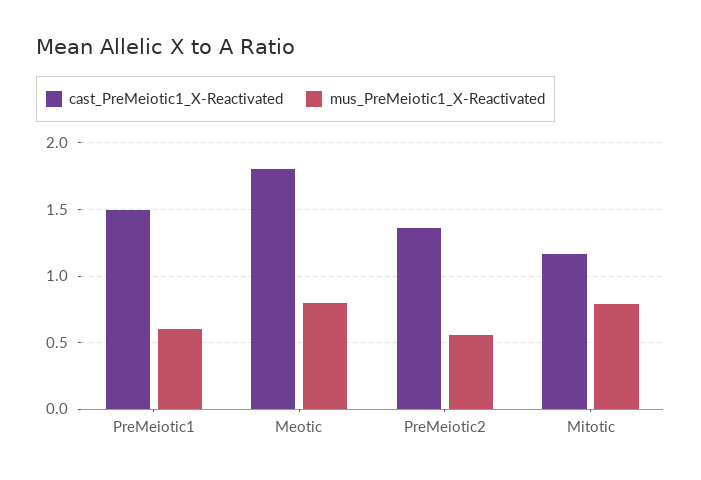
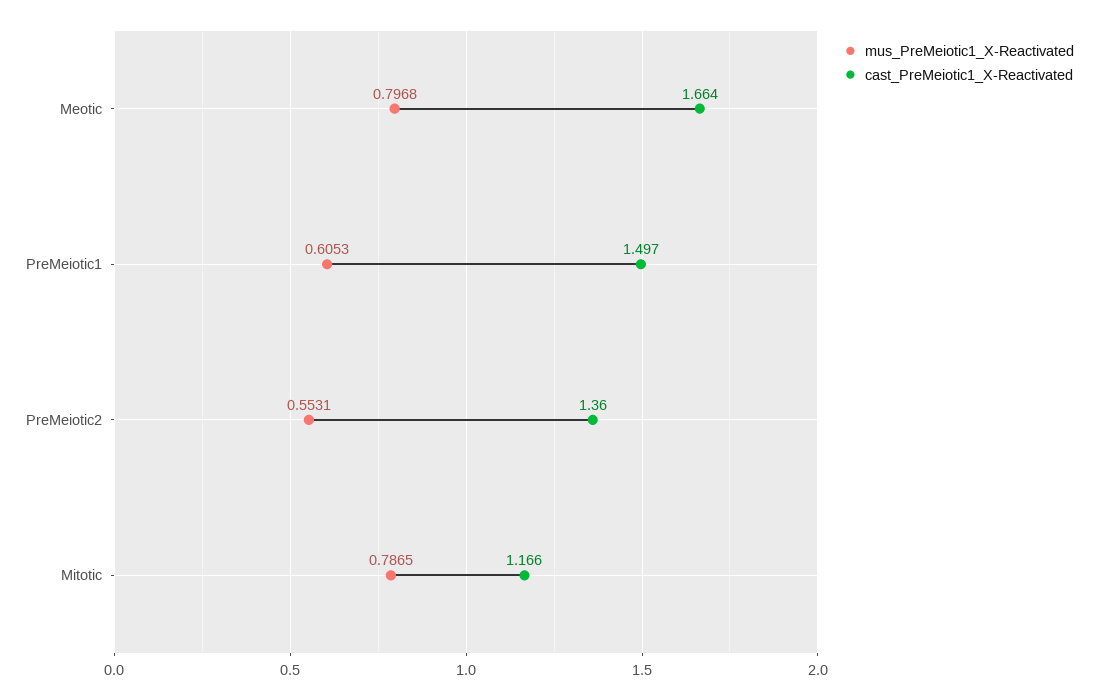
  {
    "cast_PreMeiotic1_X-Reactivated": {
      "PreMeiotic1": 1.497,
-     "Meotic": 1.8,
+     "Meotic": 1.664,
      "PreMeiotic2": 1.36,
      "Mitotic": 1.166
    },
    "mus_PreMeiotic1_X-Reactivated": {
      "PreMeiotic1": 0.6053,
      "Meotic": 0.7968,
      "PreMeiotic2": 0.5531,
      "Mitotic": 0.7865
    }
  }

